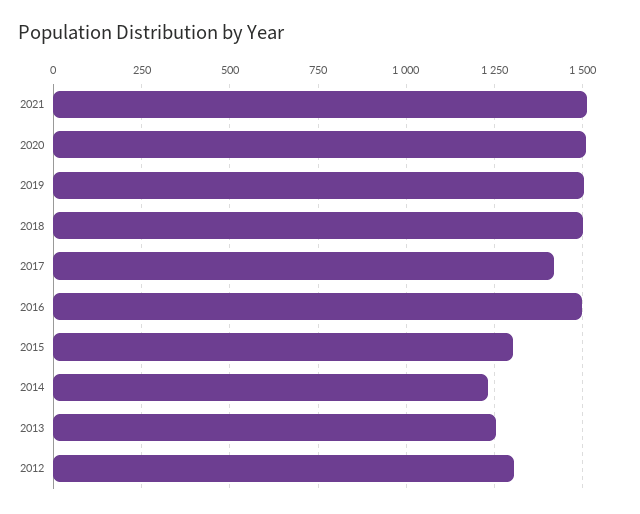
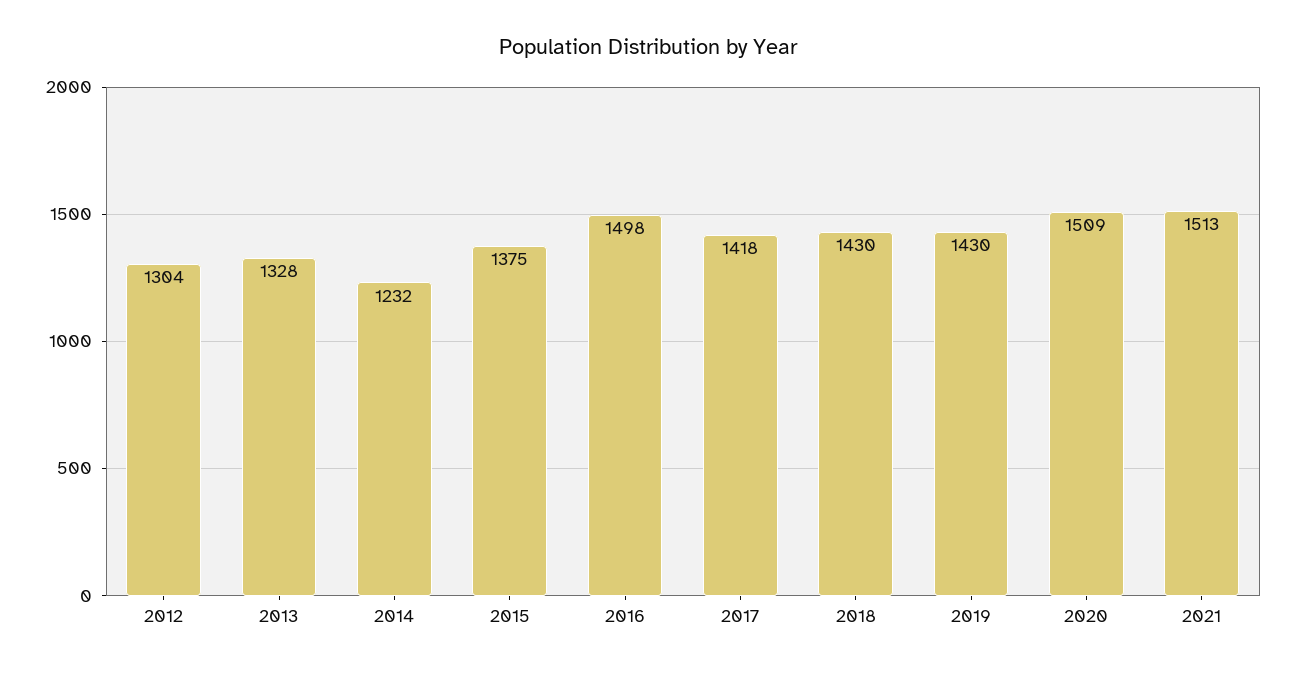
  {
    "2021": 1513,
    "2020": 1509,
-   "2019": 1500,
+   "2019": 1430,
-   "2018": 1500,
+   "2018": 1430,
    "2017": 1418,
    "2016": 1498,
-   "2015": 1300,
+   "2015": 1375,
    "2014": 1232,
-   "2013": 1250,
+   "2013": 1328,
    "2012": 1304
  }

